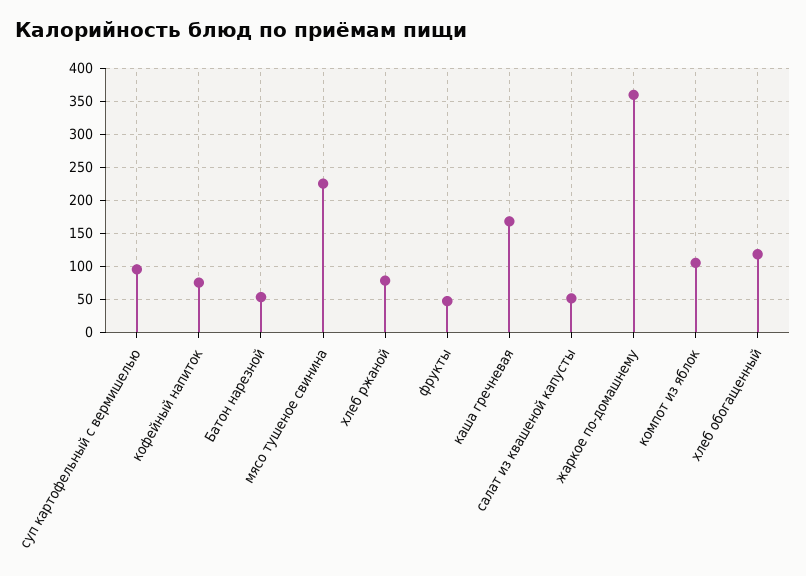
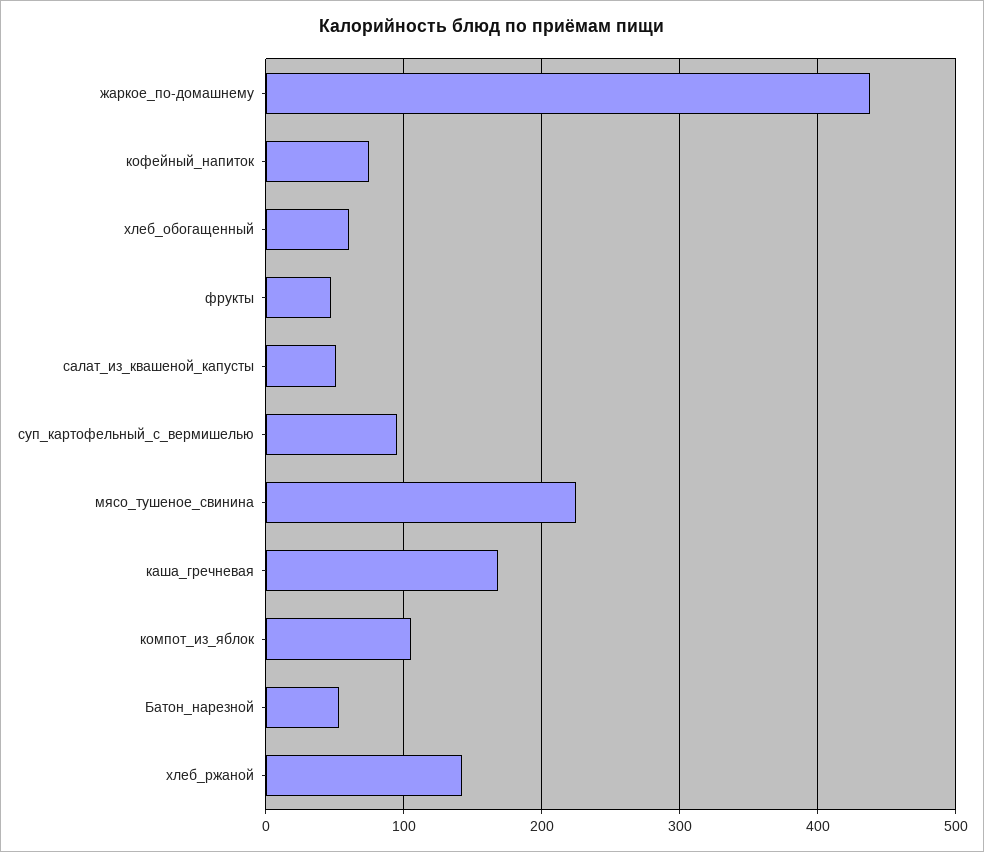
  {
    "суп картофельный с вермишелью": 100,
    "кофейный напиток": 70,
    "Батон нарезной": 50,
    "мясо тушеное свинина": 230,
-   "хлеб ржаной": 80,
+   "хлеб ржаной": 140,
    "фрукты": 50,
    "каша гречневая": 170,
    "салат из квашеной капусты": 50,
-   "жаркое по-домашнему": 360,
+   "жаркое по-домашнему": 440,
    "компот из яблок": 110,
-   "хлеб обогащенный": 120
+   "хлеб обогащенный": 60
  }

